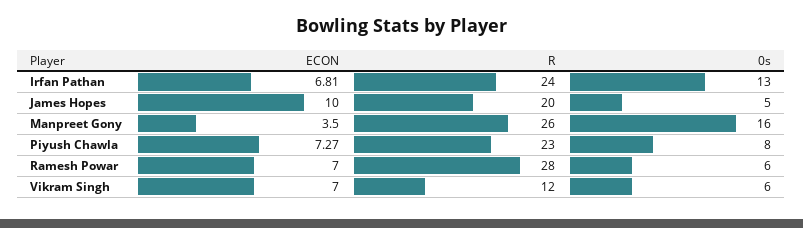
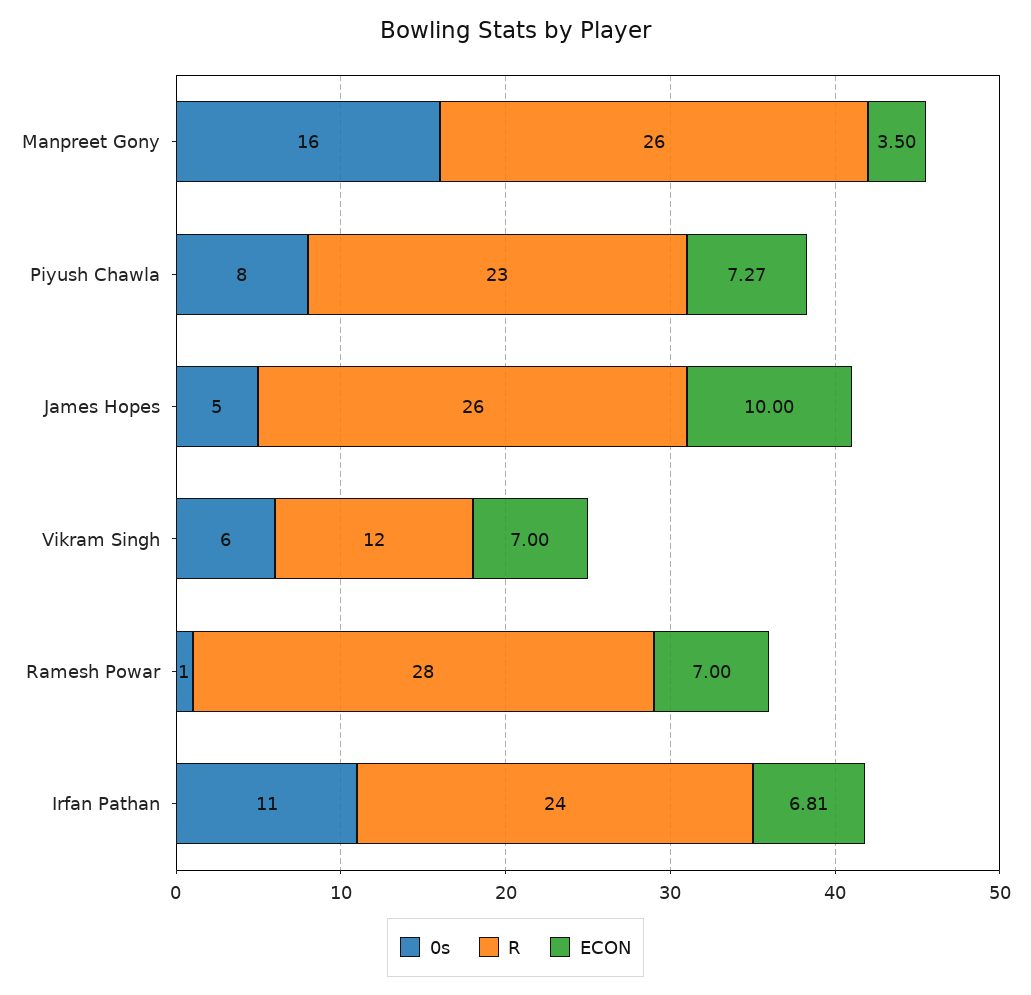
  {
    "ECON": {
      "Irfan Pathan": 6.81,
      "James Hopes": 10,
      "Manpreet Gony": 3.5,
      "Piyush Chawla": 7.27,
      "Ramesh Powar": 7,
      "Vikram Singh": 7
    },
    "R": {
      "Irfan Pathan": 24,
-     "James Hopes": 20,
+     "James Hopes": 26,
      "Manpreet Gony": 26,
      "Piyush Chawla": 23,
      "Ramesh Powar": 28,
      "Vikram Singh": 12
    },
    "0s": {
-     "Irfan Pathan": 13,
+     "Irfan Pathan": 11,
      "James Hopes": 5,
      "Manpreet Gony": 16,
      "Piyush Chawla": 8,
-     "Ramesh Powar": 6,
+     "Ramesh Powar": 1,
      "Vikram Singh": 6
    }
  }

